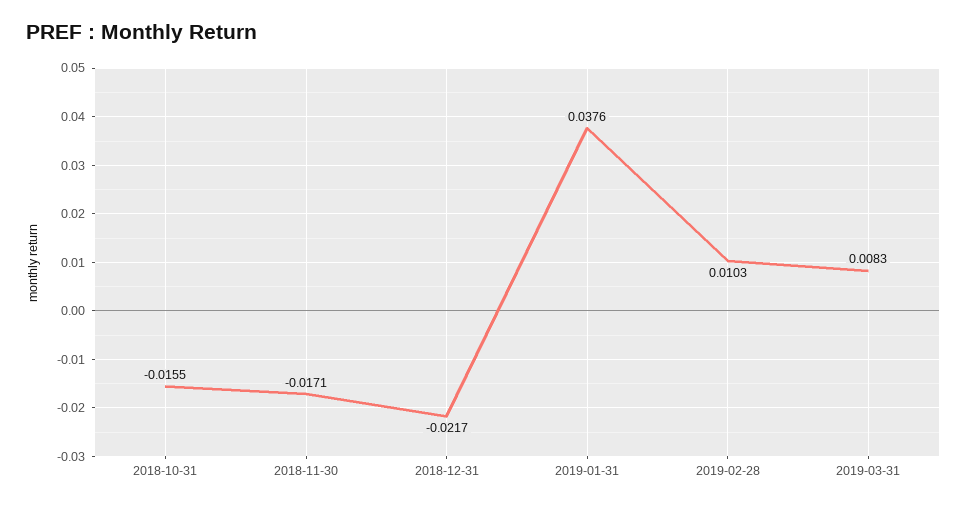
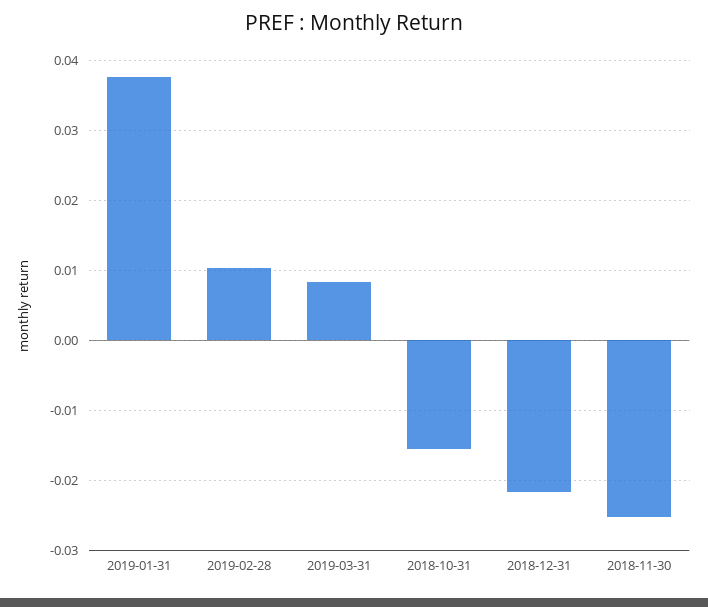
  {
    "2018-10-31": -0.0155,
-   "2018-11-30": -0.0171,
+   "2018-11-30": -0.025,
    "2018-12-31": -0.0217,
    "2019-01-31": 0.0376,
    "2019-02-28": 0.0103,
    "2019-03-31": 0.0083
  }

